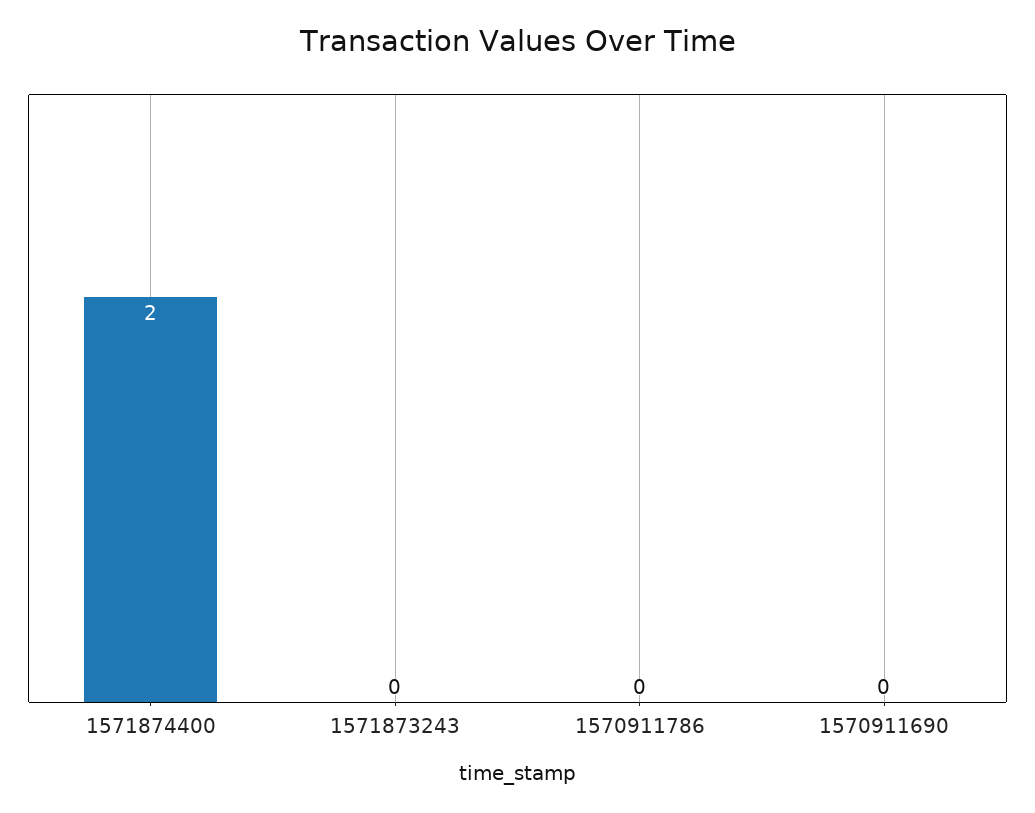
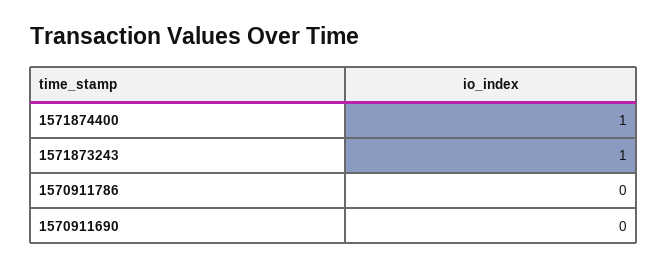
  {
-   "1571874400": 2,
+   "1571874400": 1,
-   "1571873243": 0,
+   "1571873243": 1,
    "1570911786": 0,
    "1570911690": 0
  }

